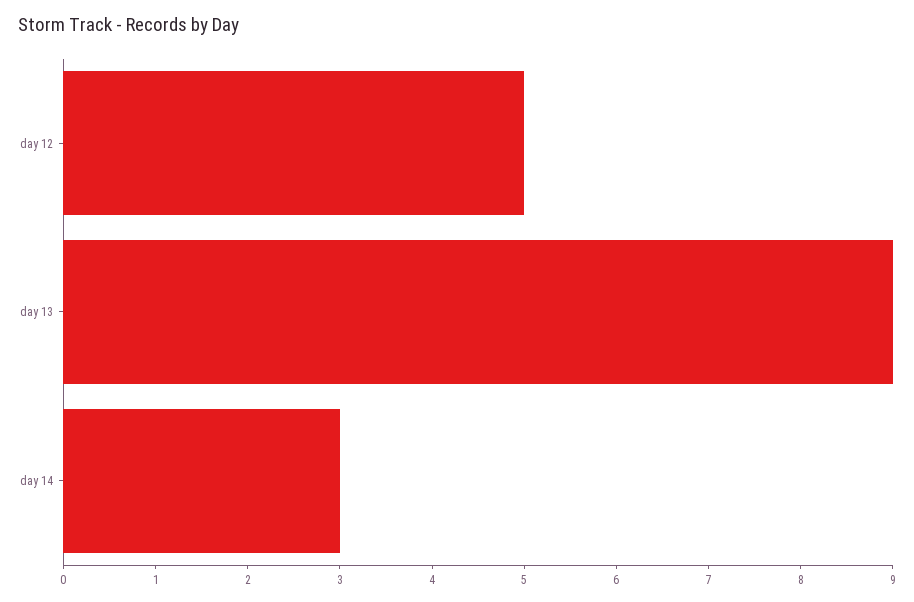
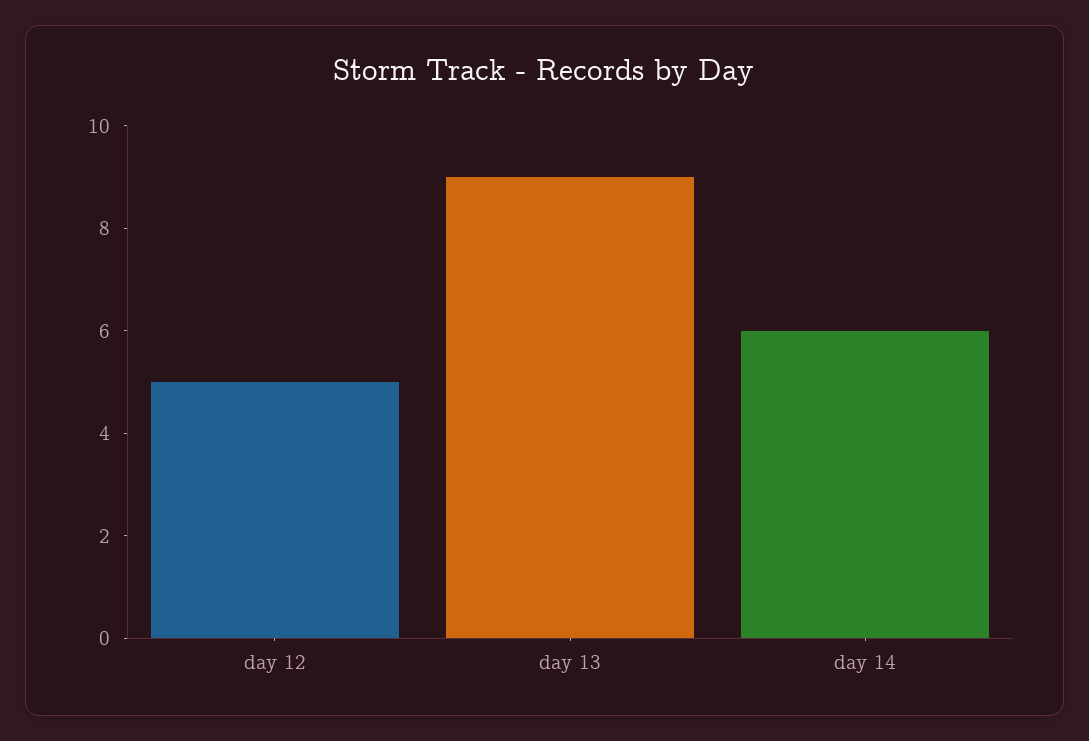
  {
    "day 12": 5,
    "day 13": 9,
-   "day 14": 3
+   "day 14": 6
  }

